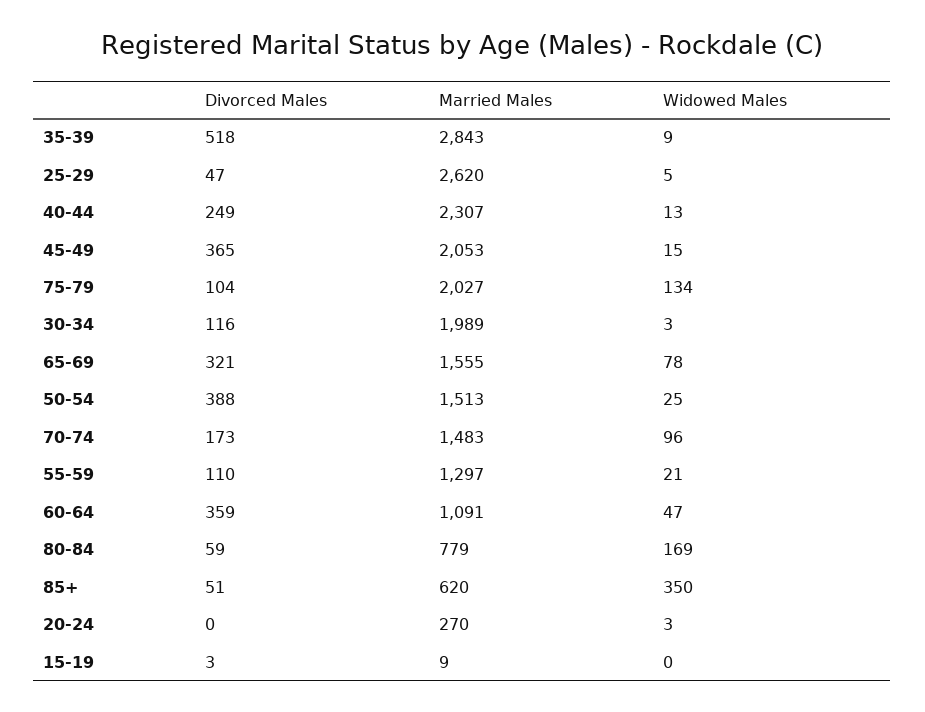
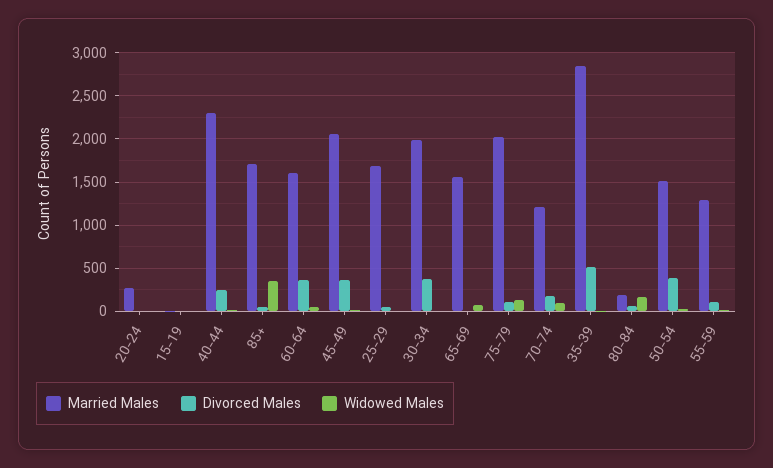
  {
    "Divorced Males": {
      "35-39": 518,
      "25-29": 47,
      "40-44": 249,
      "45-49": 365,
      "75-79": 104,
-     "30-34": 116,
+     "30-34": 400,
-     "65-69": 321,
+     "65-69": 0,
      "50-54": 388,
      "70-74": 173,
      "55-59": 110,
      "60-64": 359,
      "80-84": 59,
      "85+": 51,
      "20-24": 0,
      "15-19": 3
    },
    "Married Males": {
      "35-39": 2843,
-     "25-29": 2620,
+     "25-29": 1700,
      "40-44": 2307,
      "45-49": 2053,
      "75-79": 2027,
      "30-34": 1989,
      "65-69": 1555,
      "50-54": 1513,
-     "70-74": 1483,
+     "70-74": 1200,
      "55-59": 1297,
-     "60-64": 1091,
+     "60-64": 1600,
-     "80-84": 779,
+     "80-84": 200,
-     "85+": 620,
+     "85+": 1700,
      "20-24": 270,
      "15-19": 9
    },
    "Widowed Males": {
      "35-39": 9,
      "25-29": 5,
      "40-44": 13,
      "45-49": 15,
      "75-79": 134,
      "30-34": 3,
      "65-69": 78,
      "50-54": 25,
      "70-74": 96,
      "55-59": 21,
      "60-64": 47,
      "80-84": 169,
      "85+": 350,
      "20-24": 3,
      "15-19": 0
    }
  }

